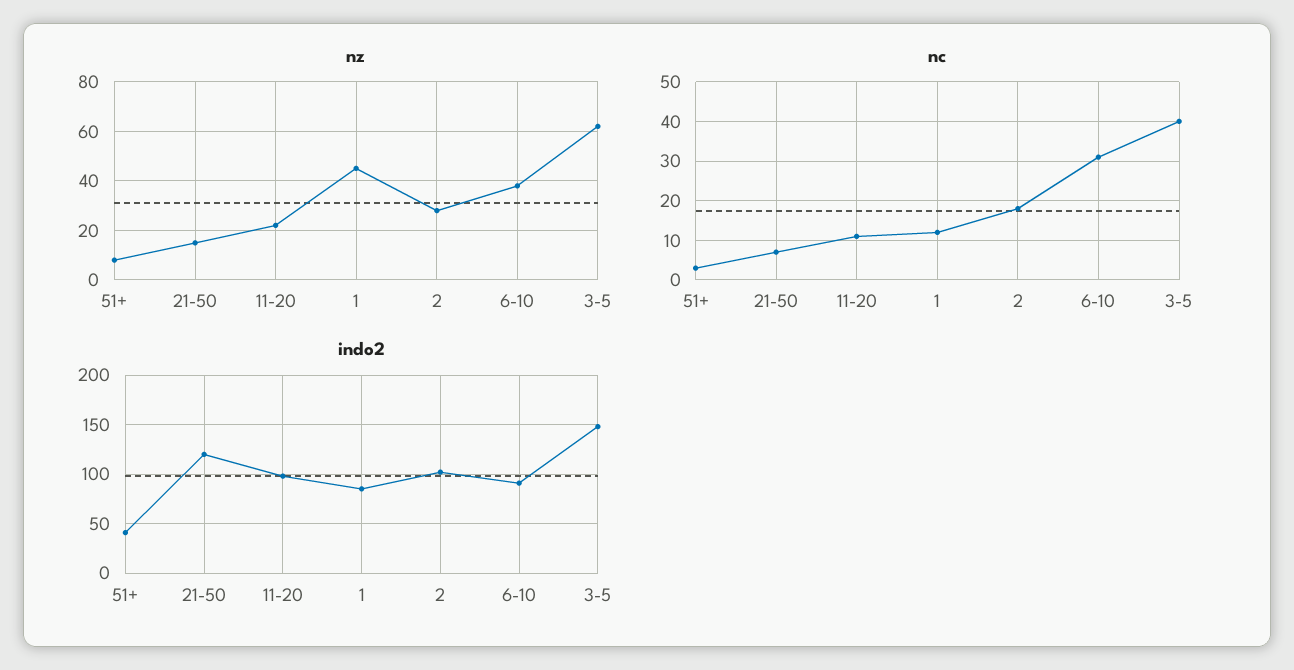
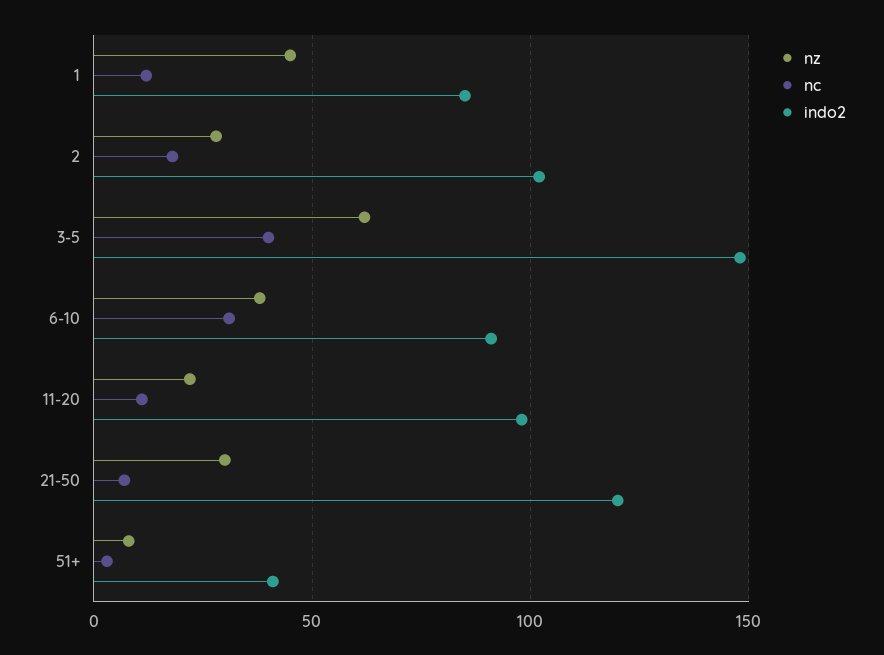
  {
    "nz": {
      "51+": 10,
-     "21-50": 15,
+     "21-50": 30,
      "11-20": 20,
      "1": 45,
      "2": 30,
      "6-10": 40,
      "3-5": 60
    },
    "nc": {
      "51+": 5,
      "21-50": 5,
      "11-20": 10,
      "1": 10,
      "2": 20,
      "6-10": 30,
      "3-5": 40
    },
    "indo2": {
      "51+": 40,
      "21-50": 120,
      "11-20": 100,
      "1": 85,
      "2": 100,
      "6-10": 90,
      "3-5": 150
    }
  }

